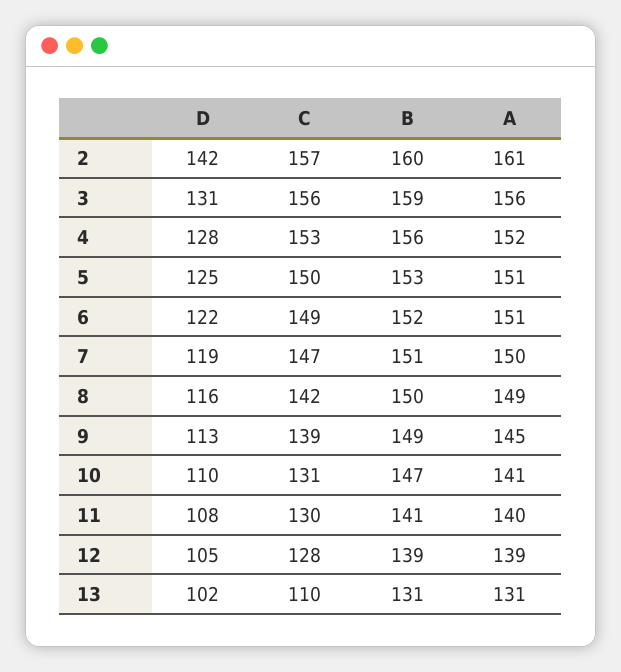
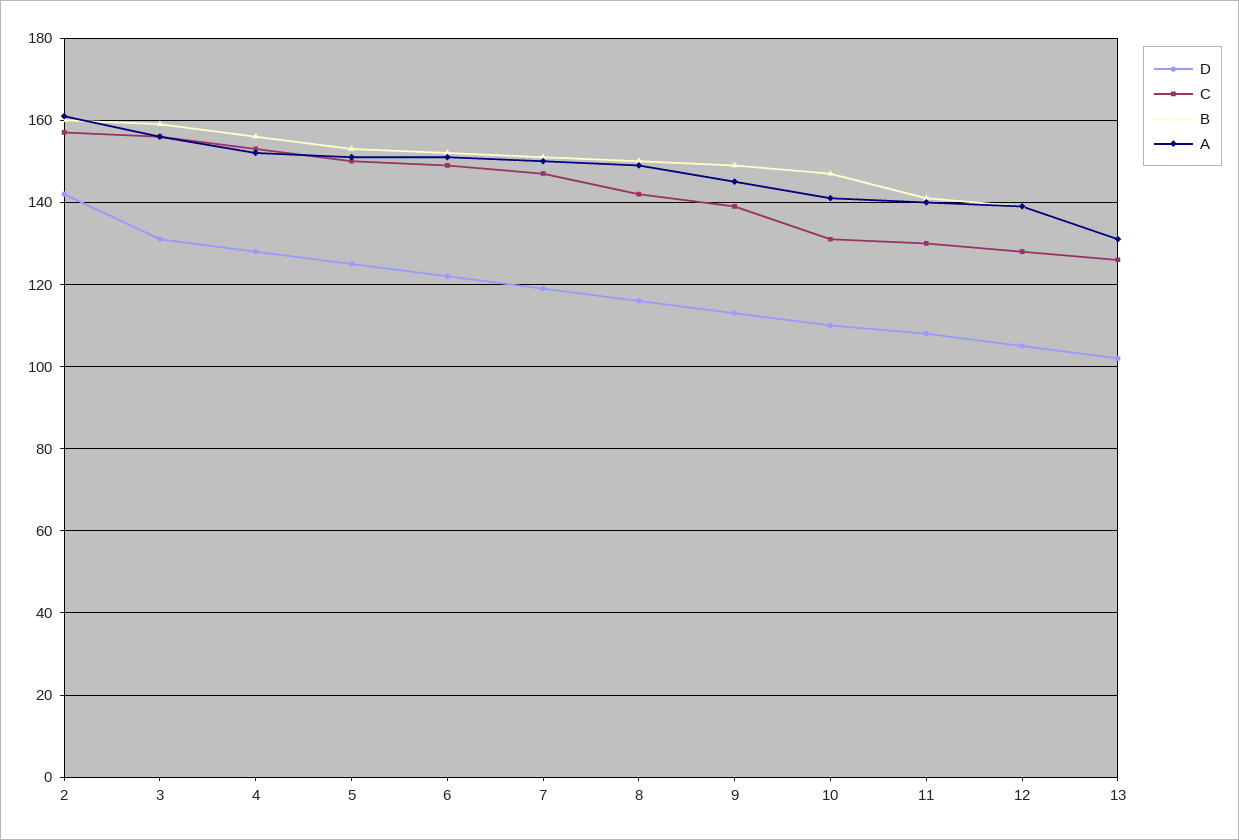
  {
    "D": {
      "2": 142,
      "3": 131,
      "4": 128,
      "5": 125,
      "6": 122,
      "7": 119,
      "8": 116,
      "9": 113,
      "10": 110,
      "11": 108,
      "12": 105,
      "13": 102
    },
    "C": {
      "2": 157,
      "3": 156,
      "4": 153,
      "5": 150,
      "6": 149,
      "7": 147,
      "8": 142,
      "9": 139,
      "10": 131,
      "11": 130,
      "12": 128,
-     "13": 110
+     "13": 125
    },
    "B": {
      "2": 160,
      "3": 159,
      "4": 156,
      "5": 153,
      "6": 152,
      "7": 151,
      "8": 150,
      "9": 149,
      "10": 147,
      "11": 141,
      "12": 139,
      "13": 131
    },
    "A": {
      "2": 161,
      "3": 156,
      "4": 152,
      "5": 151,
      "6": 151,
      "7": 150,
      "8": 149,
      "9": 145,
      "10": 141,
      "11": 140,
      "12": 139,
      "13": 131
    }
  }

